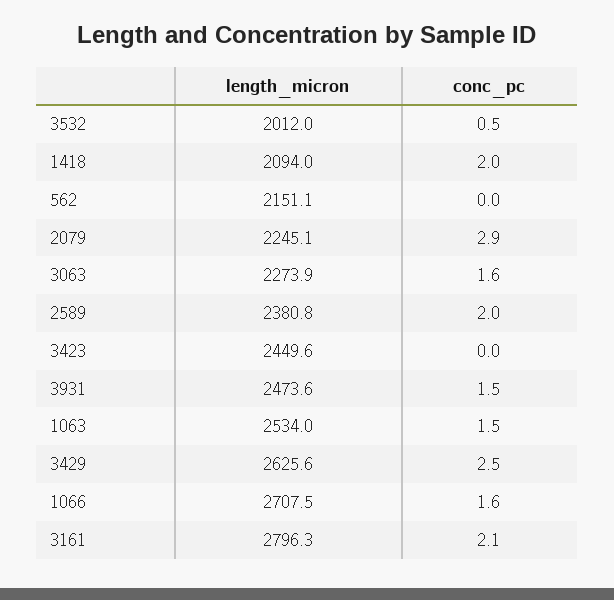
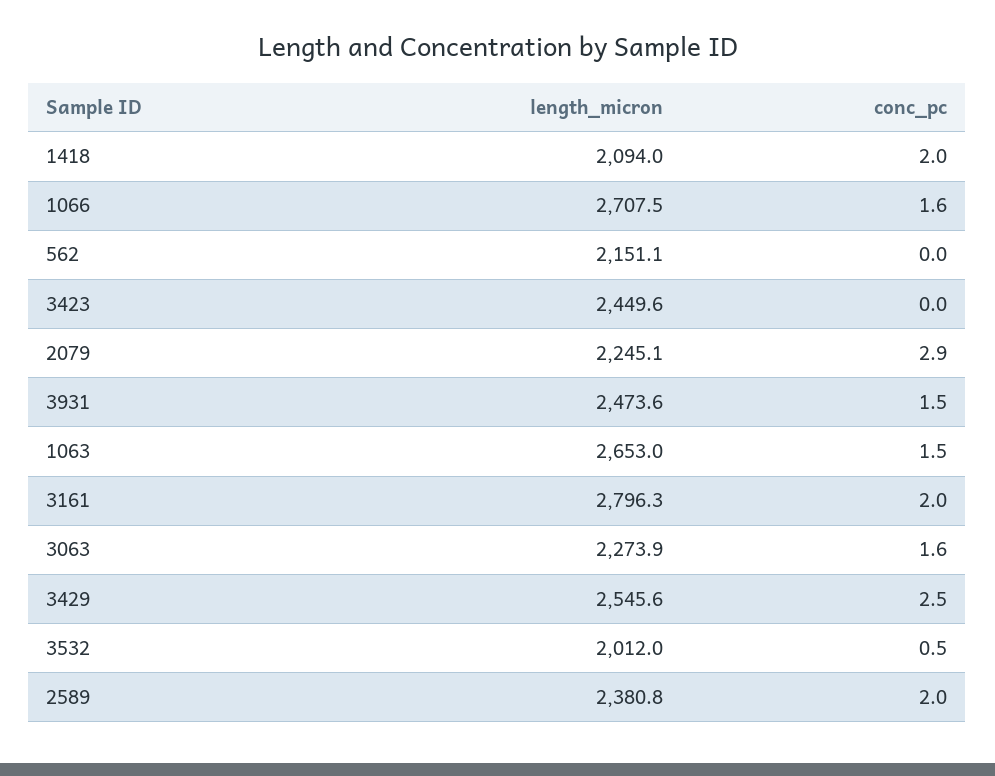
  {
    "length_micron": {
      "3532": 2012,
      "1418": 2094,
      "562": 2151.1,
      "2079": 2245.1,
      "3063": 2273.9,
      "2589": 2380.8,
      "3423": 2449.6,
      "3931": 2473.6,
-     "1063": 2534,
+     "1063": 2653,
-     "3429": 2625.6,
+     "3429": 2545.6,
      "1066": 2707.5,
      "3161": 2796.3
    },
    "conc_pc": {
      "3532": 0.5,
      "1418": 2,
      "562": 0,
      "2079": 2.9,
      "3063": 1.6,
      "2589": 2,
      "3423": 0,
      "3931": 1.5,
      "1063": 1.5,
      "3429": 2.5,
      "1066": 1.6,
-     "3161": 2.1
+     "3161": 2
    }
  }

